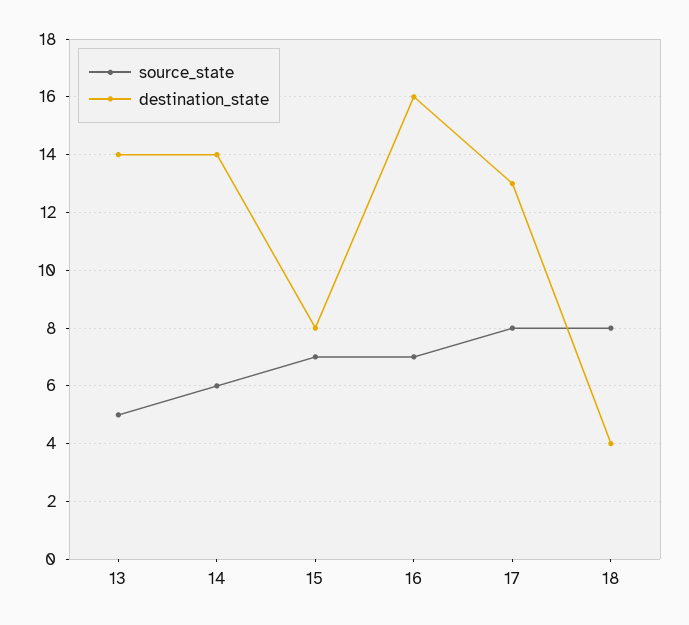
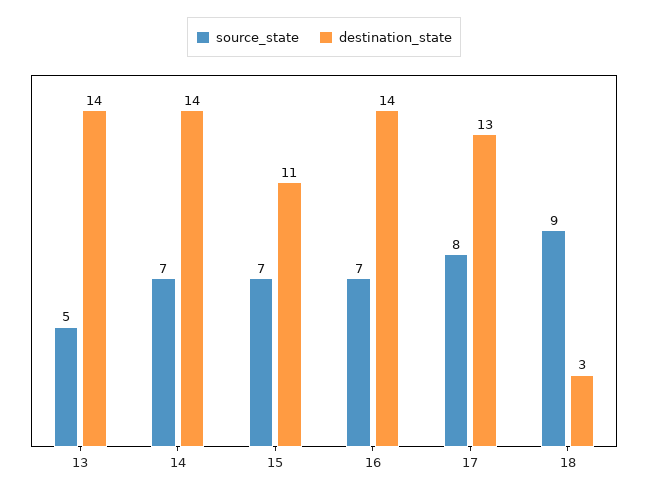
  {
    "source_state": {
      "13": 5,
-     "14": 6,
+     "14": 7,
      "15": 7,
      "16": 7,
      "17": 8,
-     "18": 8
+     "18": 9
    },
    "destination_state": {
      "13": 14,
      "14": 14,
-     "15": 8,
+     "15": 11,
-     "16": 16,
+     "16": 14,
      "17": 13,
-     "18": 4
+     "18": 3
    }
  }

